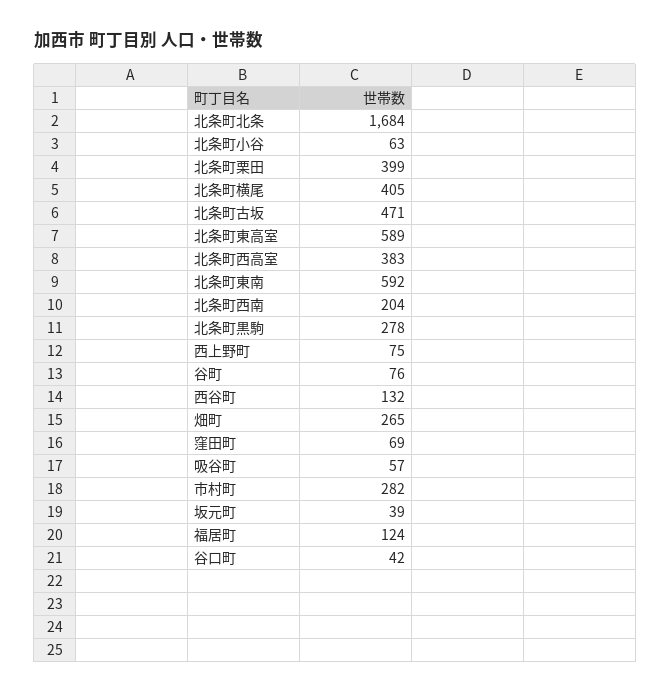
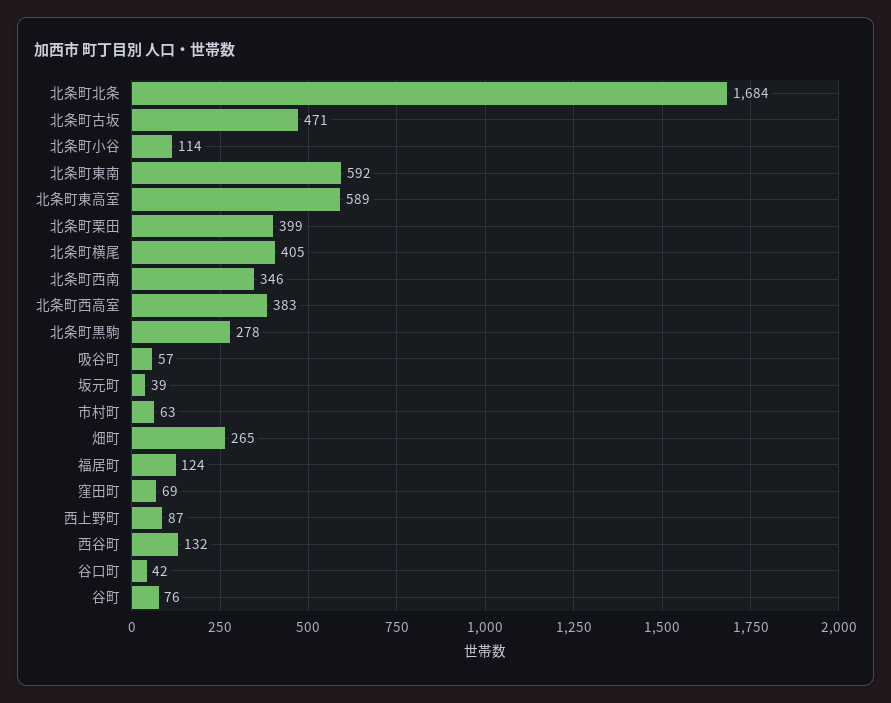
  {
    "北条町北条": 1684,
-   "北条町小谷": 63,
+   "北条町小谷": 114,
    "北条町栗田": 399,
    "北条町横尾": 405,
    "北条町古坂": 471,
    "北条町東高室": 589,
    "北条町西高室": 383,
    "北条町東南": 592,
-   "北条町西南": 204,
+   "北条町西南": 346,
    "北条町黒駒": 278,
-   "西上野町": 75,
+   "西上野町": 87,
    "谷町": 76,
    "西谷町": 132,
    "畑町": 265,
    "窪田町": 69,
    "吸谷町": 57,
-   "市村町": 282,
+   "市村町": 63,
    "坂元町": 39,
    "福居町": 124,
    "谷口町": 42
  }

